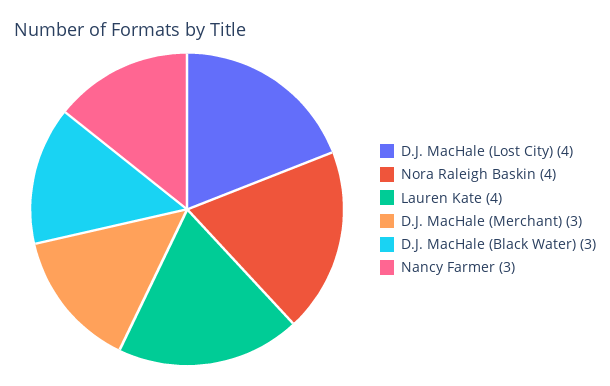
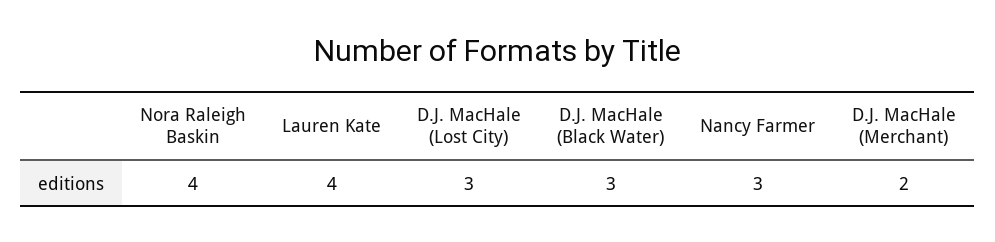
  {
-   "D.J. MacHale (Lost City)": 4,
+   "D.J. MacHale (Lost City)": 3,
    "Nora Raleigh Baskin": 4,
    "Lauren Kate": 4,
-   "D.J. MacHale (Merchant)": 3,
+   "D.J. MacHale (Merchant)": 2,
    "D.J. MacHale (Black Water)": 3,
    "Nancy Farmer": 3
  }

